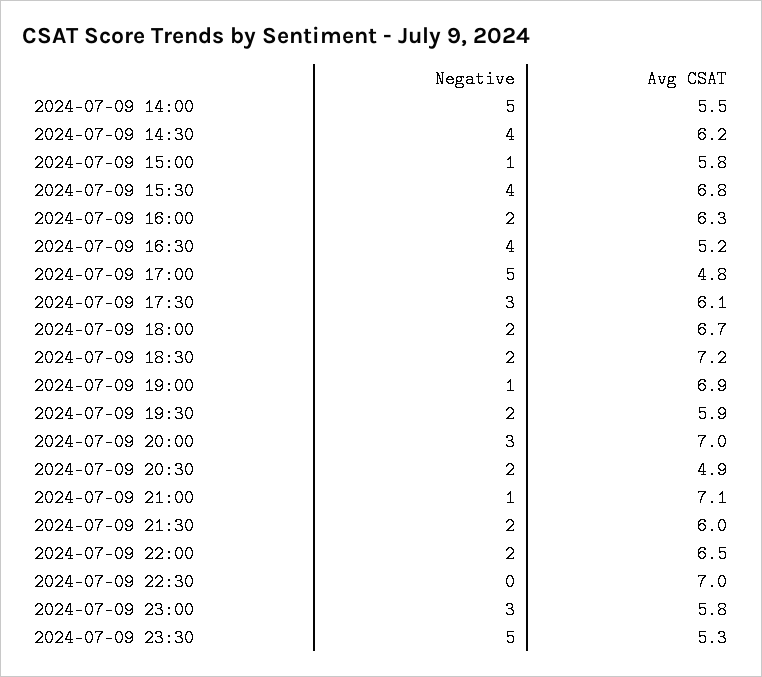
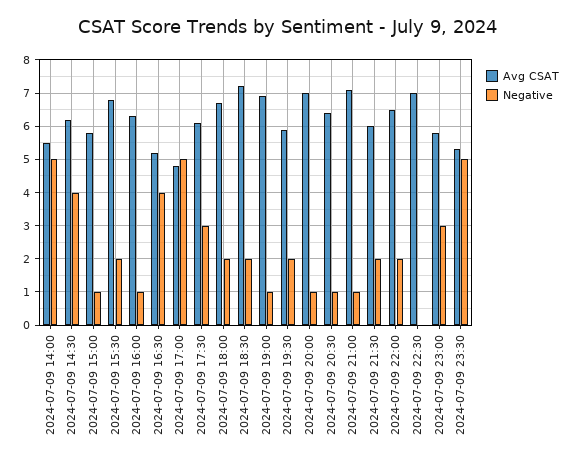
  {
    "Negative": {
      "2024-07-09 14:00": 5,
      "2024-07-09 14:30": 4,
      "2024-07-09 15:00": 1,
-     "2024-07-09 15:30": 4,
+     "2024-07-09 15:30": 2,
-     "2024-07-09 16:00": 2,
+     "2024-07-09 16:00": 1,
      "2024-07-09 16:30": 4,
      "2024-07-09 17:00": 5,
      "2024-07-09 17:30": 3,
      "2024-07-09 18:00": 2,
      "2024-07-09 18:30": 2,
      "2024-07-09 19:00": 1,
      "2024-07-09 19:30": 2,
-     "2024-07-09 20:00": 3,
+     "2024-07-09 20:00": 1,
-     "2024-07-09 20:30": 2,
+     "2024-07-09 20:30": 1,
      "2024-07-09 21:00": 1,
      "2024-07-09 21:30": 2,
      "2024-07-09 22:00": 2,
      "2024-07-09 22:30": 0,
      "2024-07-09 23:00": 3,
      "2024-07-09 23:30": 5
    },
    "Avg CSAT": {
      "2024-07-09 14:00": 5.5,
      "2024-07-09 14:30": 6.2,
      "2024-07-09 15:00": 5.8,
      "2024-07-09 15:30": 6.8,
      "2024-07-09 16:00": 6.3,
      "2024-07-09 16:30": 5.2,
      "2024-07-09 17:00": 4.8,
      "2024-07-09 17:30": 6.1,
      "2024-07-09 18:00": 6.7,
      "2024-07-09 18:30": 7.2,
      "2024-07-09 19:00": 6.9,
      "2024-07-09 19:30": 5.9,
      "2024-07-09 20:00": 7,
-     "2024-07-09 20:30": 4.9,
+     "2024-07-09 20:30": 6.5,
      "2024-07-09 21:00": 7.1,
      "2024-07-09 21:30": 6,
      "2024-07-09 22:00": 6.5,
      "2024-07-09 22:30": 7,
      "2024-07-09 23:00": 5.8,
      "2024-07-09 23:30": 5.3
    }
  }

